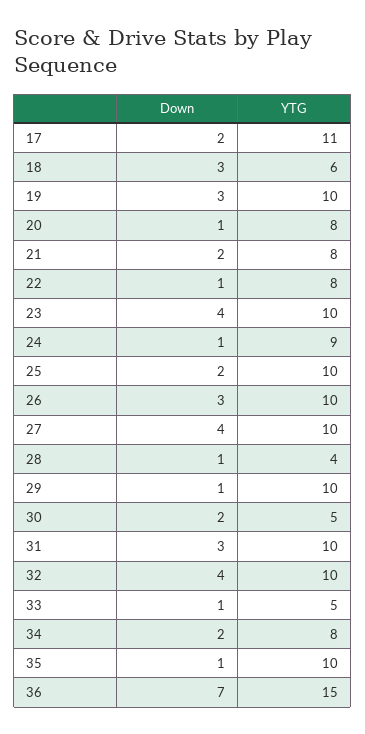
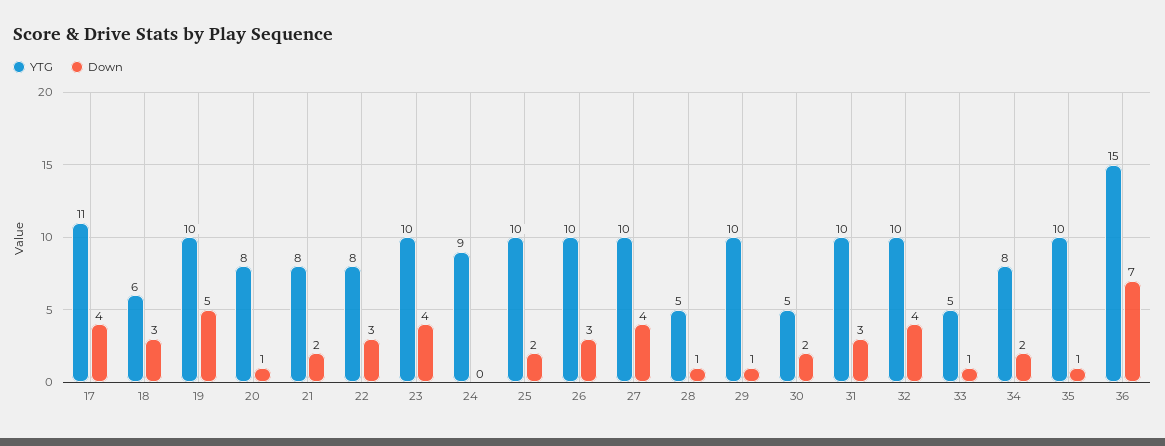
  {
    "Down": {
-     "17": 2,
+     "17": 4,
      "18": 3,
-     "19": 3,
+     "19": 5,
      "20": 1,
      "21": 2,
-     "22": 1,
+     "22": 3,
      "23": 4,
-     "24": 1,
+     "24": 0,
      "25": 2,
      "26": 3,
      "27": 4,
      "28": 1,
      "29": 1,
      "30": 2,
      "31": 3,
      "32": 4,
      "33": 1,
      "34": 2,
      "35": 1,
      "36": 7
    },
    "YTG": {
      "17": 11,
      "18": 6,
      "19": 10,
      "20": 8,
      "21": 8,
      "22": 8,
      "23": 10,
      "24": 9,
      "25": 10,
      "26": 10,
      "27": 10,
-     "28": 4,
+     "28": 5,
      "29": 10,
      "30": 5,
      "31": 10,
      "32": 10,
      "33": 5,
      "34": 8,
      "35": 10,
      "36": 15
    }
  }

